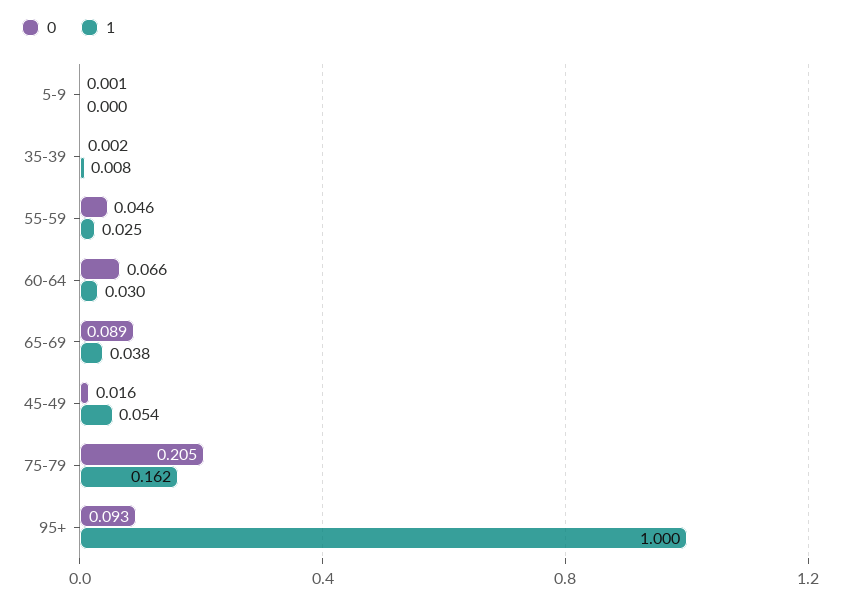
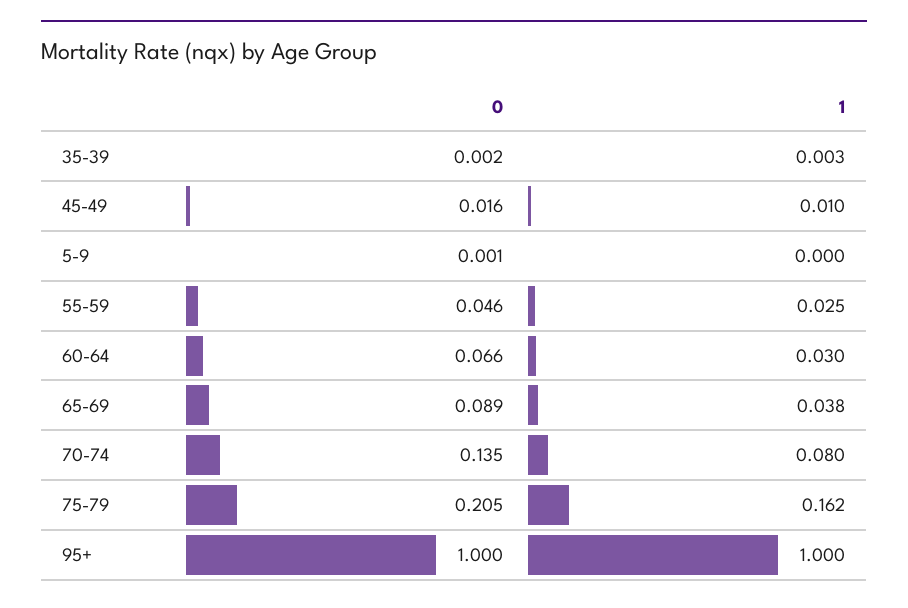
  {
    "0": {
      "5-9": 0.001,
      "35-39": 0.002,
      "55-59": 0.046,
      "60-64": 0.066,
      "65-69": 0.089,
      "45-49": 0.016,
      "75-79": 0.205,
-     "95+": 0.093
+     "95+": 1,
+     "70-74": 0.135
    },
    "1": {
      "5-9": 0,
-     "35-39": 0.008,
+     "35-39": 0.003,
      "55-59": 0.025,
      "60-64": 0.03,
      "65-69": 0.038,
-     "45-49": 0.054,
+     "45-49": 0.01,
      "75-79": 0.162,
-     "95+": 1
+     "95+": 1,
+     "70-74": 0.08
    }
  }

